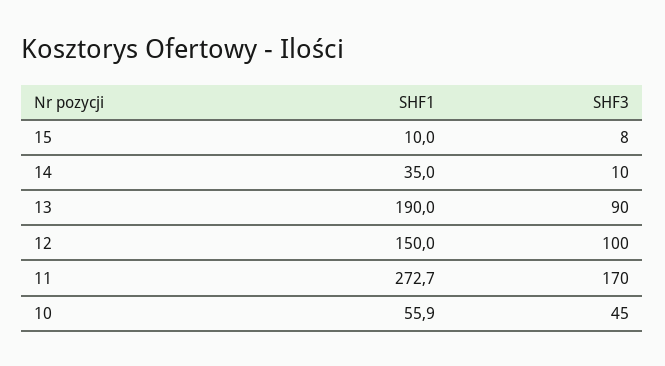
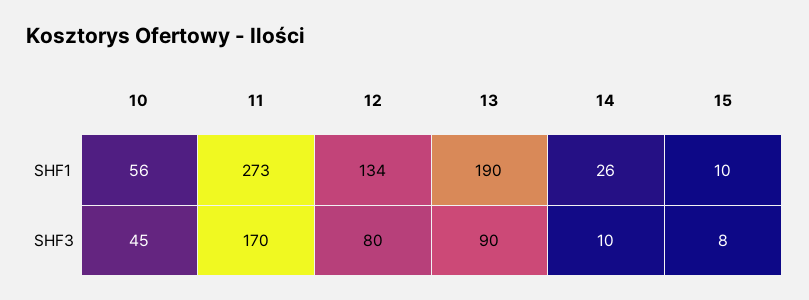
  {
    "SHF1": {
      "15": 10,
-     "14": 35,
+     "14": 26,
      "13": 190,
-     "12": 150,
+     "12": 134,
      "11": 272.7,
      "10": 55.9
    },
    "SHF3": {
      "15": 8,
      "14": 10,
      "13": 90,
-     "12": 100,
+     "12": 80,
      "11": 170,
      "10": 45
    }
  }

